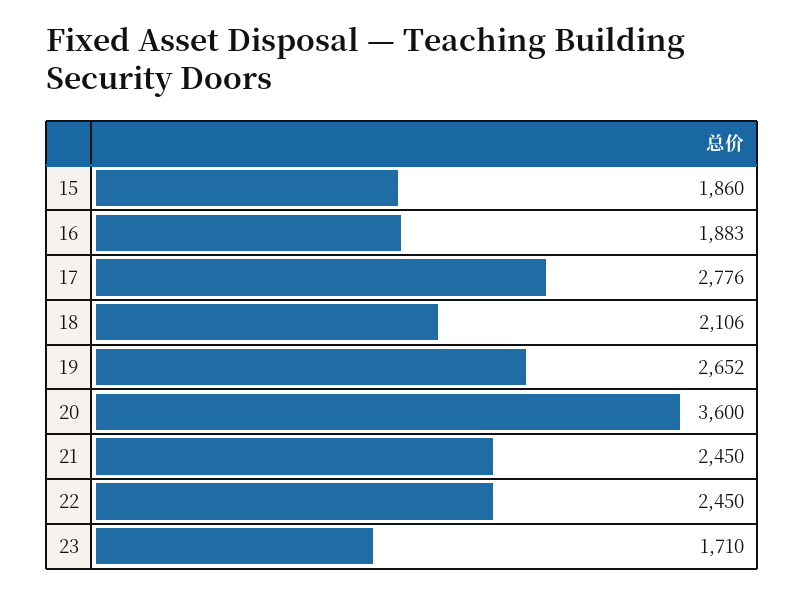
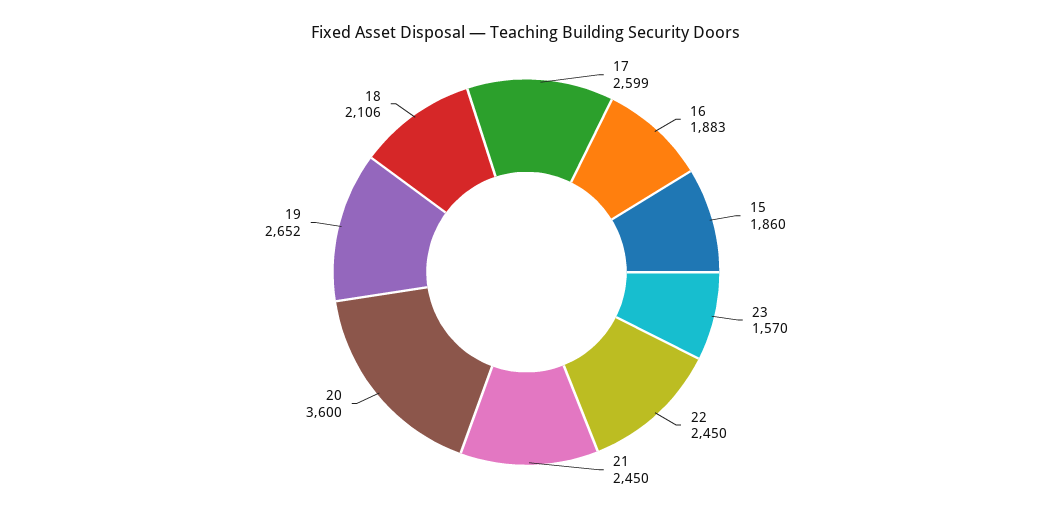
  {
    "15": 1860,
    "16": 1883,
-   "17": 2776,
+   "17": 2599,
    "18": 2106,
    "19": 2652,
    "20": 3600,
    "21": 2450,
    "22": 2450,
-   "23": 1710
+   "23": 1570
  }

